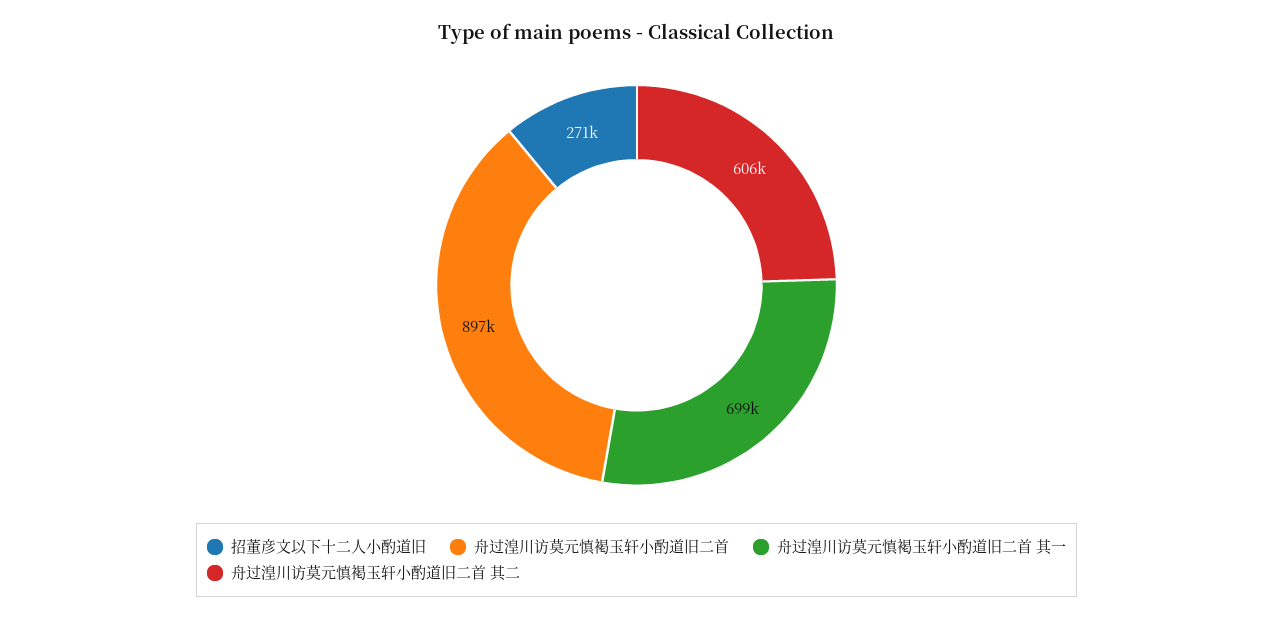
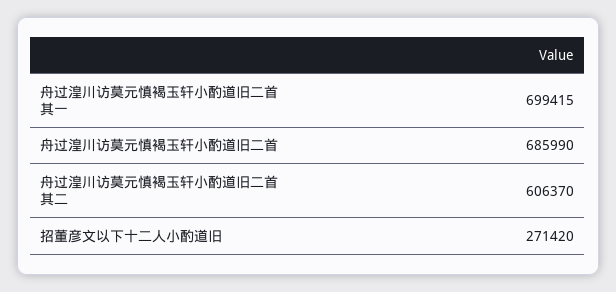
  {
    "招董彦文以下十二人小酌道旧": 271420,
-   "舟过湟川访莫元慎褐玉轩小酌道旧二首": 897000,
+   "舟过湟川访莫元慎褐玉轩小酌道旧二首": 685990,
    "舟过湟川访莫元慎褐玉轩小酌道旧二首 其一": 699415,
    "舟过湟川访莫元慎褐玉轩小酌道旧二首 其二": 606370
  }

